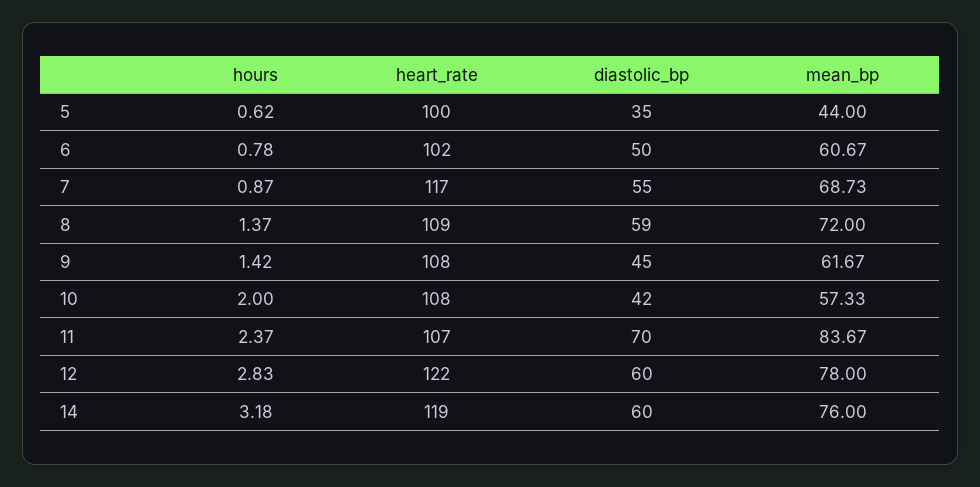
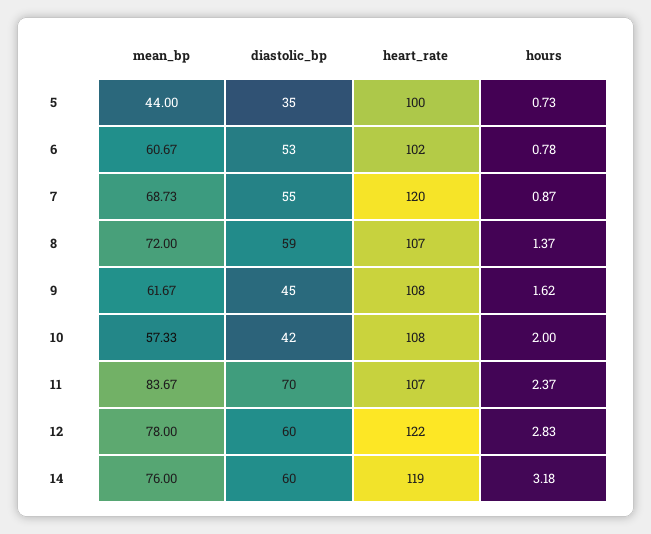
  {
    "hours": {
-     "5": 0.62,
+     "5": 0.73,
      "6": 0.78,
      "7": 0.87,
      "8": 1.37,
-     "9": 1.42,
+     "9": 1.62,
      "10": 2,
      "11": 2.37,
      "12": 2.83,
      "14": 3.18
    },
    "heart_rate": {
      "5": 100,
      "6": 102,
-     "7": 117,
+     "7": 120,
-     "8": 109,
+     "8": 107,
      "9": 108,
      "10": 108,
      "11": 107,
      "12": 122,
      "14": 119
    },
    "diastolic_bp": {
      "5": 35,
-     "6": 50,
+     "6": 53,
      "7": 55,
      "8": 59,
      "9": 45,
      "10": 42,
      "11": 70,
      "12": 60,
      "14": 60
    },
    "mean_bp": {
      "5": 44,
      "6": 60.67,
      "7": 68.73,
      "8": 72,
      "9": 61.67,
      "10": 57.33,
      "11": 83.67,
      "12": 78,
      "14": 76
    }
  }

